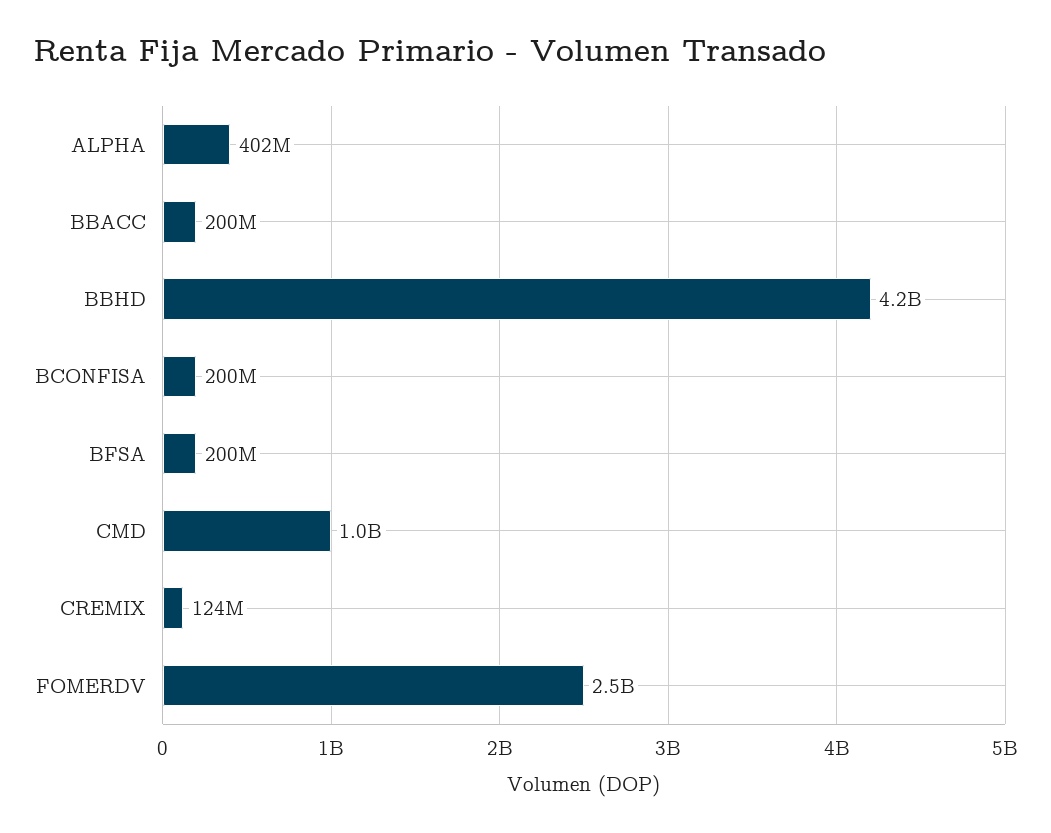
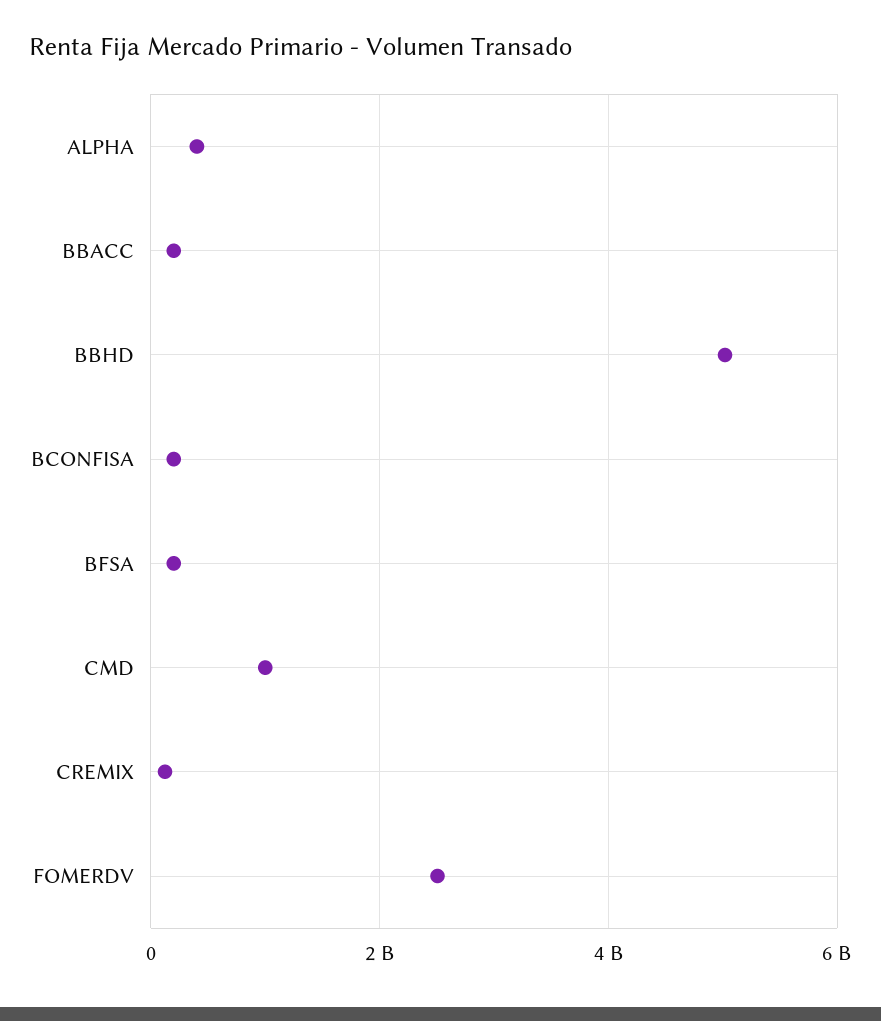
  {
    "ALPHA": 402000000,
    "BBACC": 200000000,
-   "BBHD": 4200000000,
+   "BBHD": 5000000000,
    "BCONFISA": 200000000,
    "BFSA": 200000000,
    "CMD": 1000000000,
    "CREMIX": 124000000,
    "FOMERDV": 2500000000
  }

